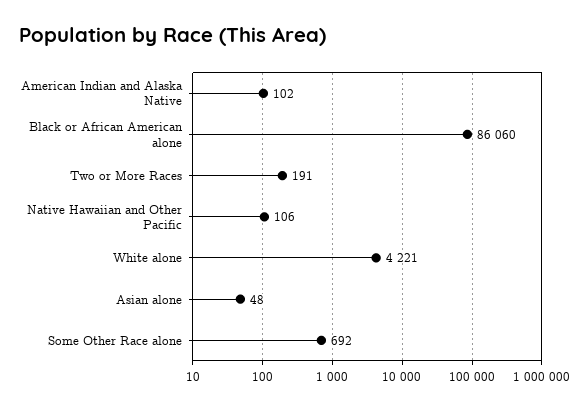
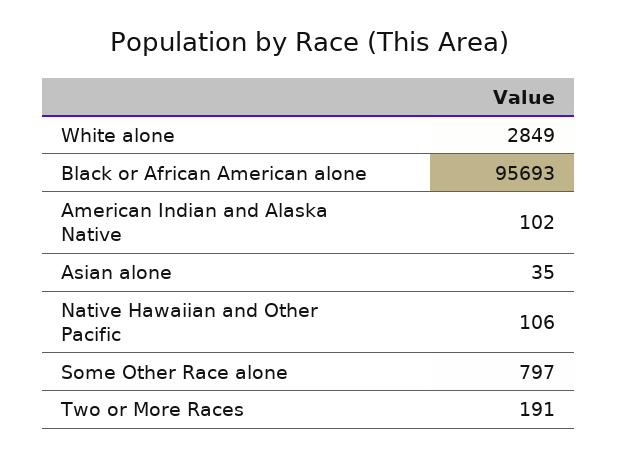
  {
    "American Indian and Alaska Native": 102,
-   "Black or African American alone": 86060,
+   "Black or African American alone": 95693,
    "Two or More Races": 191,
    "Native Hawaiian and Other Pacific": 106,
-   "White alone": 4221,
+   "White alone": 2849,
-   "Asian alone": 48,
+   "Asian alone": 35,
-   "Some Other Race alone": 692
+   "Some Other Race alone": 797
  }

